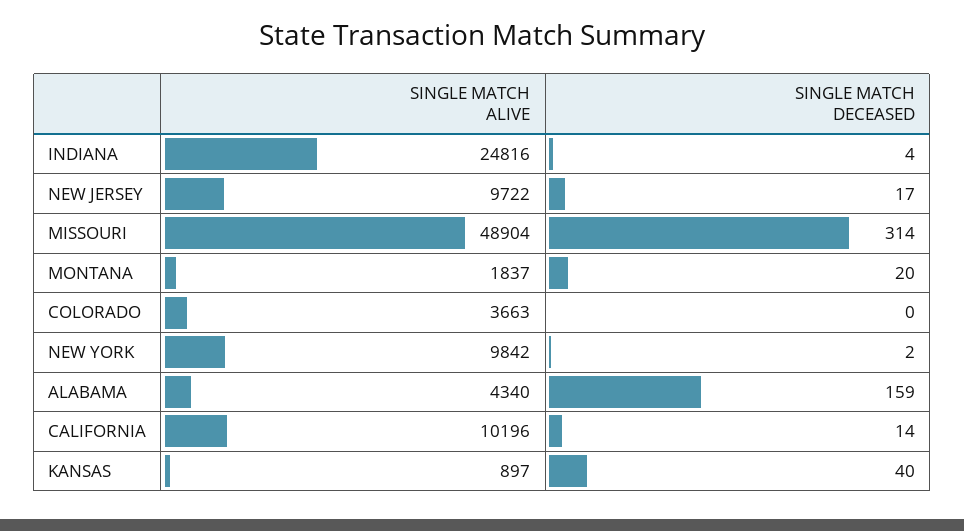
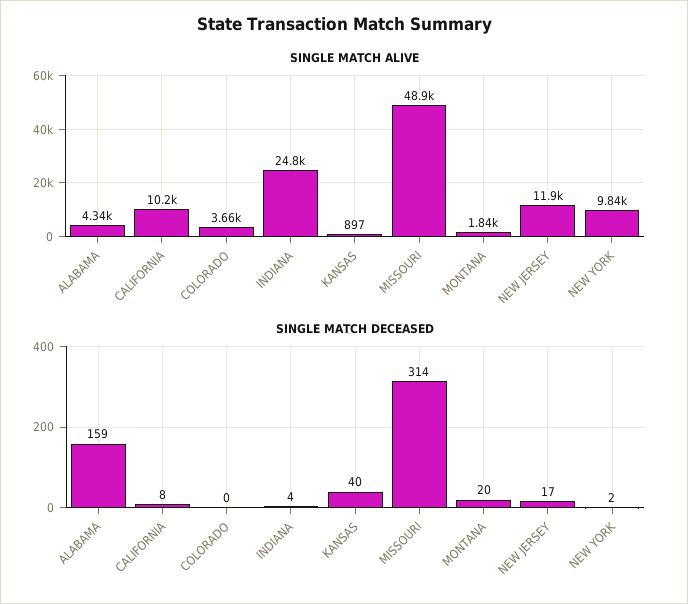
  {
    "SINGLE MATCH ALIVE": {
      "INDIANA": 24816,
-     "NEW JERSEY": 9722,
+     "NEW JERSEY": 11900,
      "MISSOURI": 48904,
      "MONTANA": 1837,
      "COLORADO": 3663,
      "NEW YORK": 9842,
      "ALABAMA": 4340,
      "CALIFORNIA": 10196,
      "KANSAS": 897
    },
    "SINGLE MATCH DECEASED": {
      "INDIANA": 4,
      "NEW JERSEY": 17,
      "MISSOURI": 314,
      "MONTANA": 20,
      "COLORADO": 0,
      "NEW YORK": 2,
      "ALABAMA": 159,
-     "CALIFORNIA": 14,
+     "CALIFORNIA": 8,
      "KANSAS": 40
    }
  }

